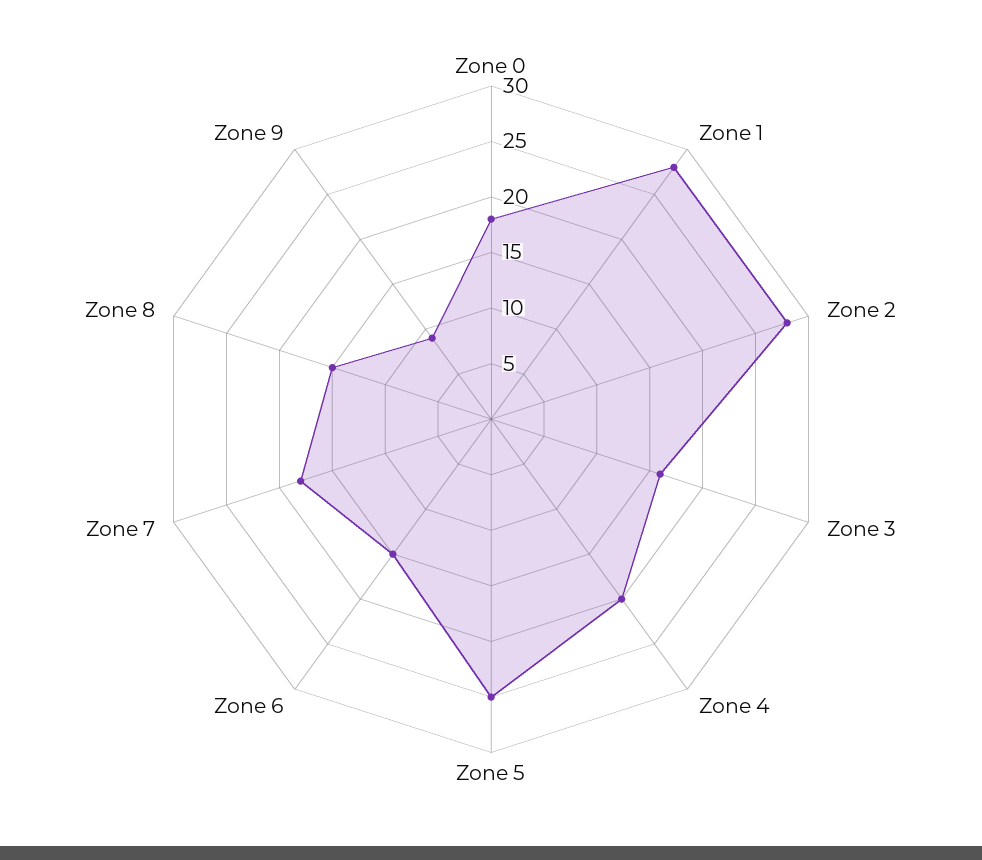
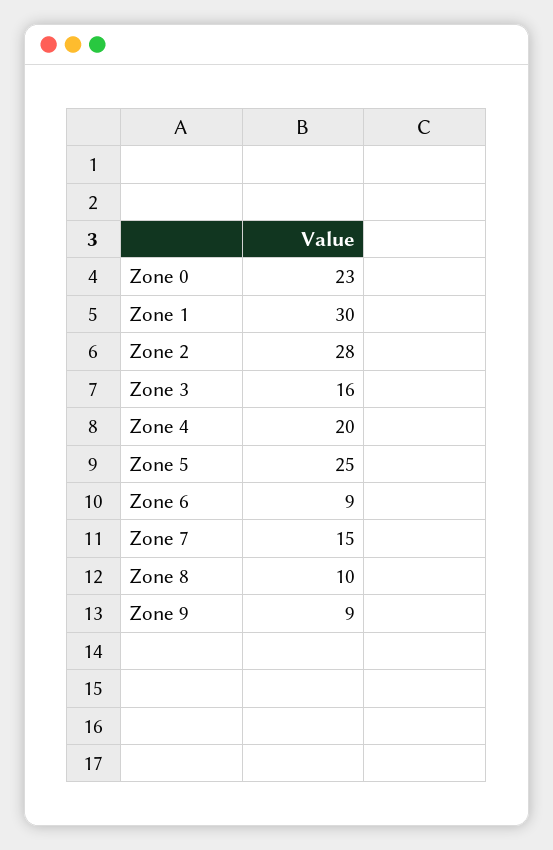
  {
-   "Zone 0": 18,
+   "Zone 0": 23,
-   "Zone 1": 28,
+   "Zone 1": 30,
    "Zone 2": 28,
    "Zone 3": 16,
    "Zone 4": 20,
    "Zone 5": 25,
-   "Zone 6": 15,
+   "Zone 6": 9,
-   "Zone 7": 18,
+   "Zone 7": 15,
-   "Zone 8": 15,
+   "Zone 8": 10,
    "Zone 9": 9
  }

